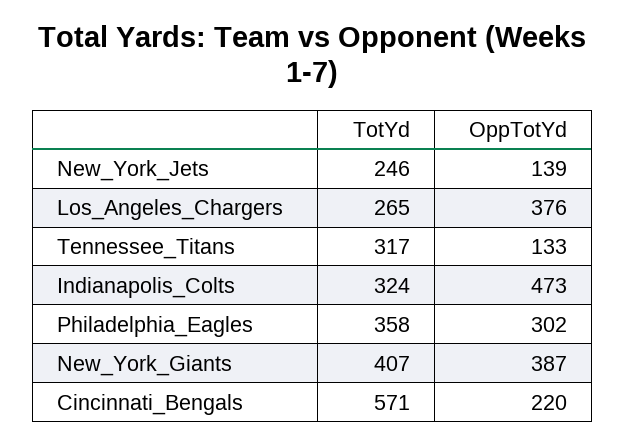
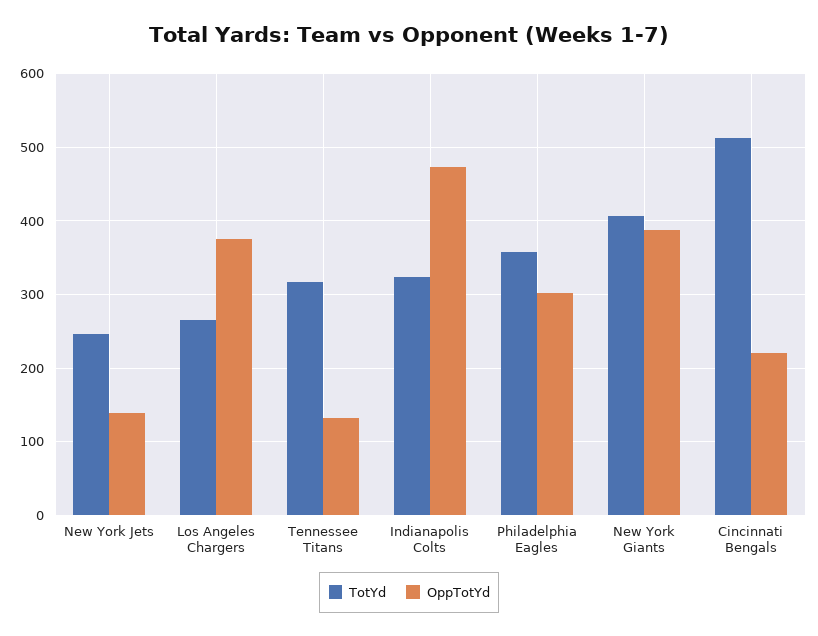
  {
    "TotYd": {
      "New_York_Jets": 246,
      "Los_Angeles_Chargers": 265,
      "Tennessee_Titans": 317,
      "Indianapolis_Colts": 324,
      "Philadelphia_Eagles": 358,
      "New_York_Giants": 407,
-     "Cincinnati_Bengals": 571
+     "Cincinnati_Bengals": 510
    },
    "OppTotYd": {
      "New_York_Jets": 139,
      "Los_Angeles_Chargers": 376,
      "Tennessee_Titans": 133,
      "Indianapolis_Colts": 473,
      "Philadelphia_Eagles": 302,
      "New_York_Giants": 387,
      "Cincinnati_Bengals": 220
    }
  }

